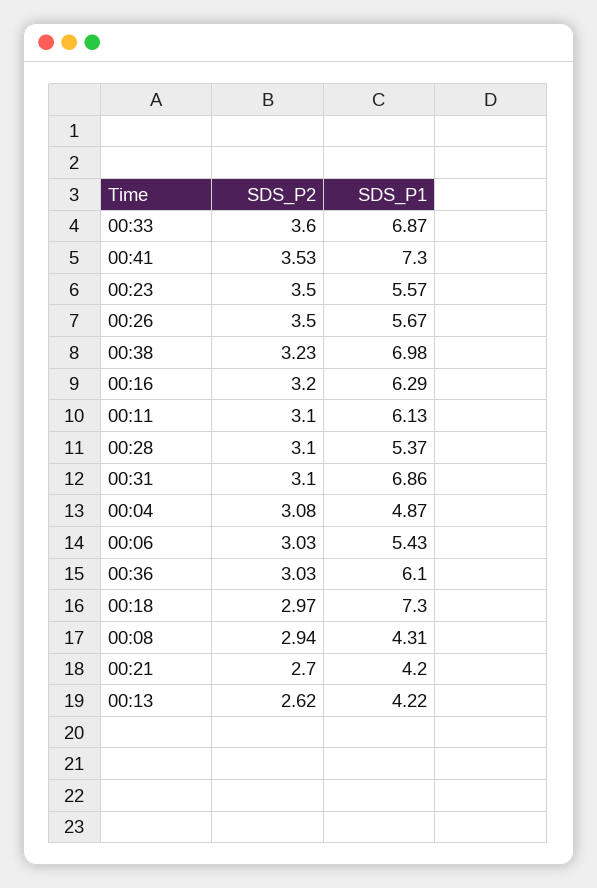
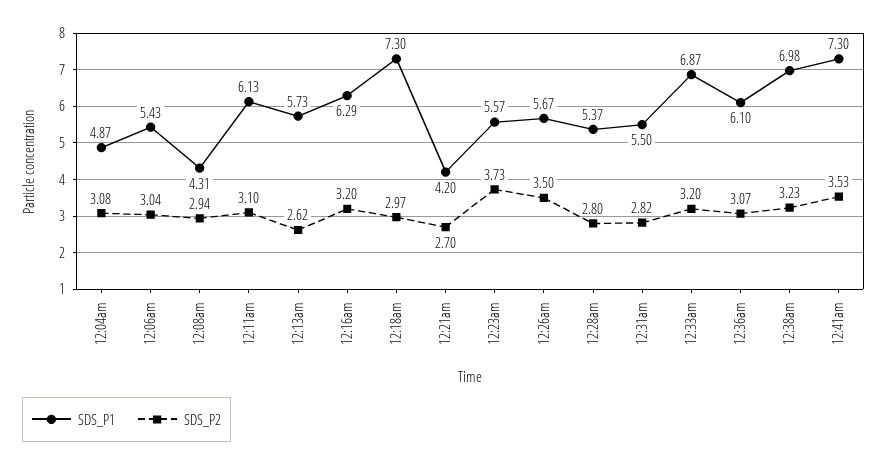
  {
    "SDS_P2": {
-     "00:33": 3.6,
+     "00:33": 3.2,
      "00:41": 3.53,
-     "00:23": 3.5,
+     "00:23": 3.73,
      "00:26": 3.5,
      "00:38": 3.23,
      "00:16": 3.2,
      "00:11": 3.1,
-     "00:28": 3.1,
+     "00:28": 2.8,
-     "00:31": 3.1,
+     "00:31": 2.82,
      "00:04": 3.08,
-     "00:06": 3.03,
+     "00:06": 3.04,
-     "00:36": 3.03,
+     "00:36": 3.07,
      "00:18": 2.97,
      "00:08": 2.94,
      "00:21": 2.7,
      "00:13": 2.62
    },
    "SDS_P1": {
      "00:33": 6.87,
      "00:41": 7.3,
      "00:23": 5.57,
      "00:26": 5.67,
      "00:38": 6.98,
      "00:16": 6.29,
      "00:11": 6.13,
      "00:28": 5.37,
-     "00:31": 6.86,
+     "00:31": 5.5,
      "00:04": 4.87,
      "00:06": 5.43,
      "00:36": 6.1,
      "00:18": 7.3,
      "00:08": 4.31,
      "00:21": 4.2,
-     "00:13": 4.22
+     "00:13": 5.73
    }
  }

